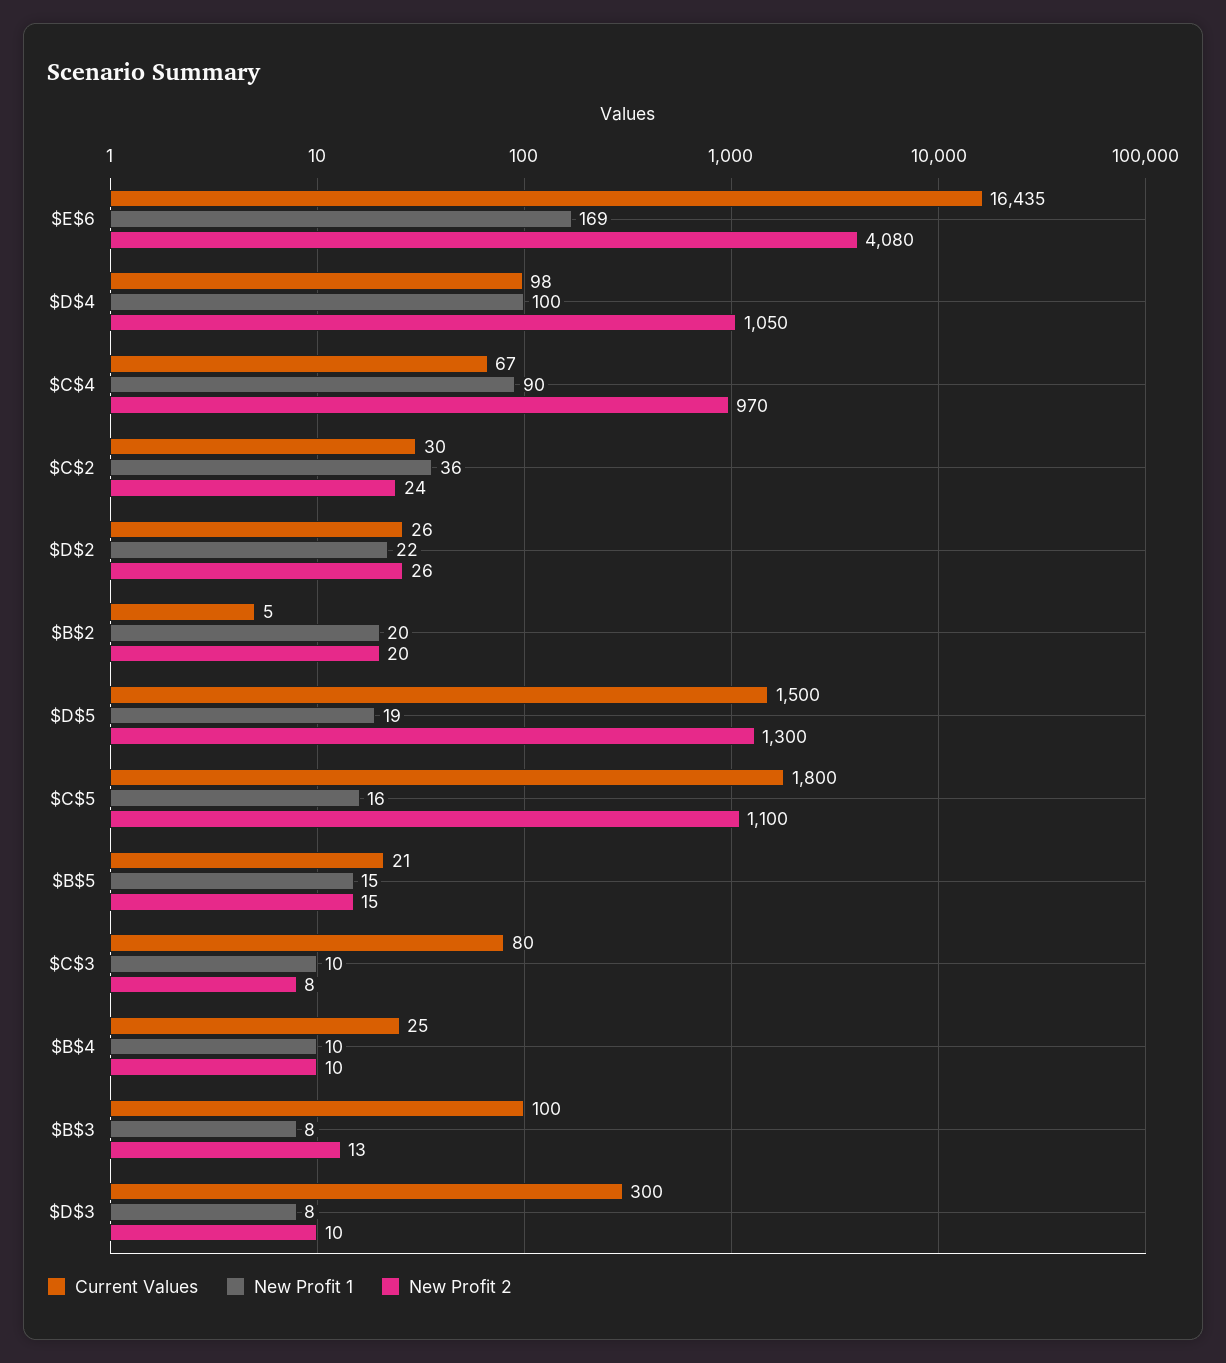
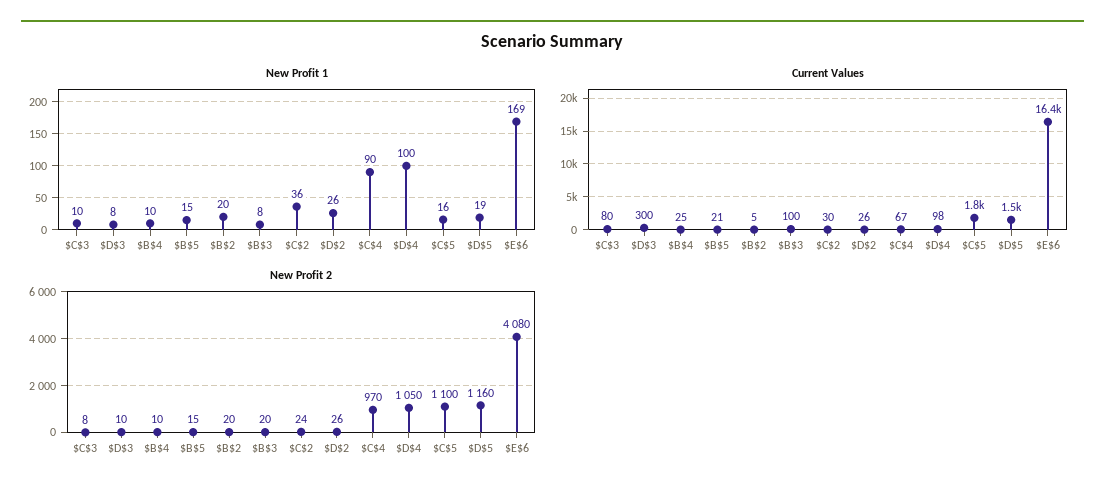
  {
    "Current Values": {
      "$E$6": 16435,
      "$D$4": 98,
      "$C$4": 67,
      "$C$2": 30,
      "$D$2": 26,
      "$B$2": 5,
      "$D$5": 1500,
      "$C$5": 1800,
      "$B$5": 21,
      "$C$3": 80,
      "$B$4": 25,
      "$B$3": 100,
      "$D$3": 300
    },
    "New Profit 1": {
      "$E$6": 169,
      "$D$4": 100,
      "$C$4": 90,
      "$C$2": 36,
-     "$D$2": 22,
+     "$D$2": 26,
      "$B$2": 20,
      "$D$5": 19,
      "$C$5": 16,
      "$B$5": 15,
      "$C$3": 10,
      "$B$4": 10,
      "$B$3": 8,
      "$D$3": 8
    },
    "New Profit 2": {
      "$E$6": 4080,
      "$D$4": 1050,
      "$C$4": 970,
      "$C$2": 24,
      "$D$2": 26,
      "$B$2": 20,
-     "$D$5": 1300,
+     "$D$5": 1160,
      "$C$5": 1100,
      "$B$5": 15,
      "$C$3": 8,
      "$B$4": 10,
-     "$B$3": 13,
+     "$B$3": 20,
      "$D$3": 10
    }
  }

